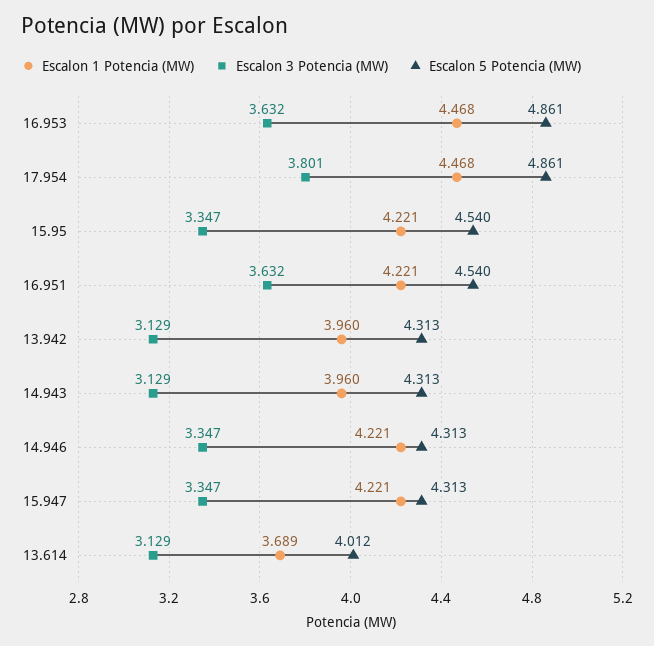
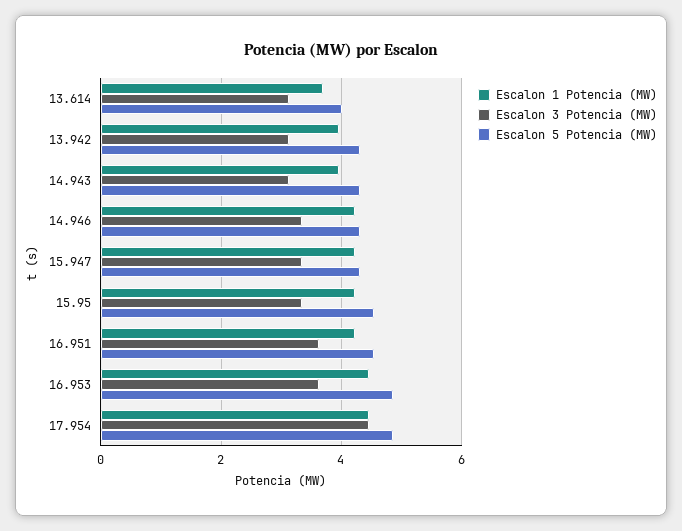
  {
    "Escalon 1 Potencia (MW)": {
      "16.953": 4.468,
      "17.954": 4.468,
      "15.95": 4.221,
      "16.951": 4.221,
      "13.942": 3.96,
      "14.943": 3.96,
      "14.946": 4.221,
      "15.947": 4.221,
      "13.614": 3.689
    },
    "Escalon 3 Potencia (MW)": {
      "16.953": 3.632,
-     "17.954": 3.801,
+     "17.954": 4.4,
      "15.95": 3.347,
      "16.951": 3.632,
      "13.942": 3.129,
      "14.943": 3.129,
      "14.946": 3.347,
      "15.947": 3.347,
      "13.614": 3.129
    },
    "Escalon 5 Potencia (MW)": {
      "16.953": 4.861,
      "17.954": 4.861,
      "15.95": 4.54,
      "16.951": 4.54,
      "13.942": 4.313,
      "14.943": 4.313,
      "14.946": 4.313,
      "15.947": 4.313,
      "13.614": 4.012
    }
  }

